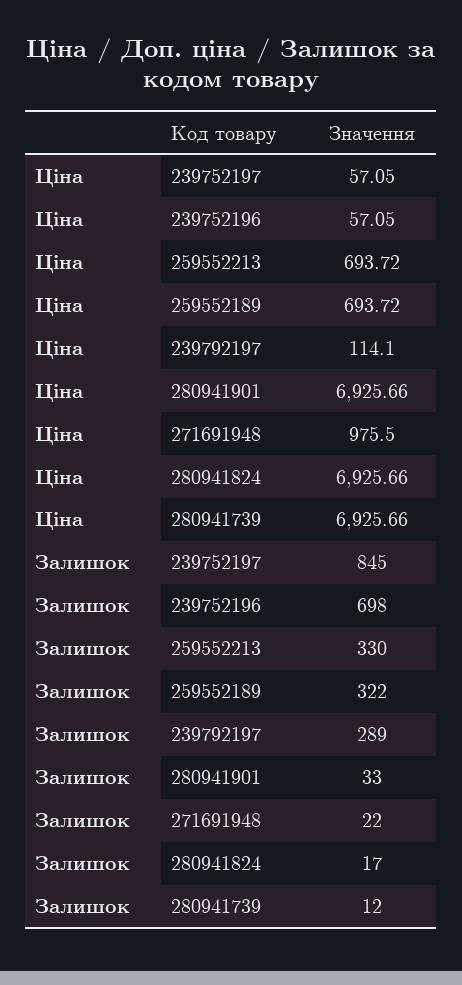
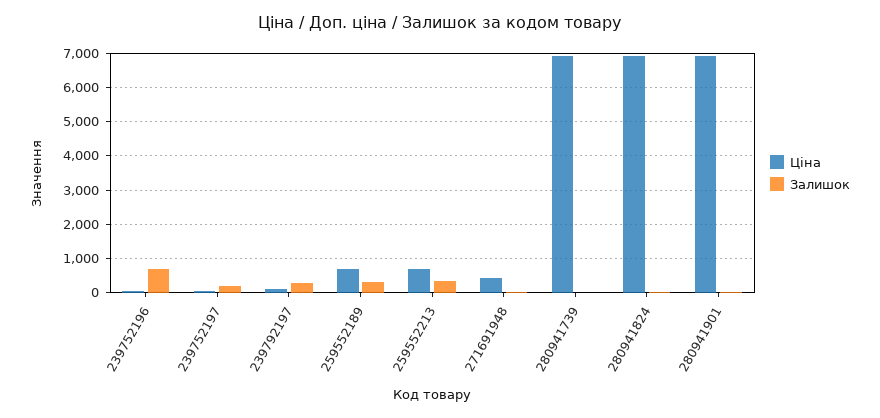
  {
    "Ціна": {
      "239752197": 57.05,
      "239752196": 57.05,
      "259552213": 693.72,
      "259552189": 693.72,
      "239792197": 114.1,
      "280941901": 6925.66,
-     "271691948": 975.5,
+     "271691948": 400,
      "280941824": 6925.66,
      "280941739": 6925.66
    },
    "Залишок": {
-     "239752197": 845,
+     "239752197": 200,
      "239752196": 698,
      "259552213": 330,
      "259552189": 322,
      "239792197": 289,
      "280941901": 33,
      "271691948": 22,
      "280941824": 17,
      "280941739": 12
    }
  }

